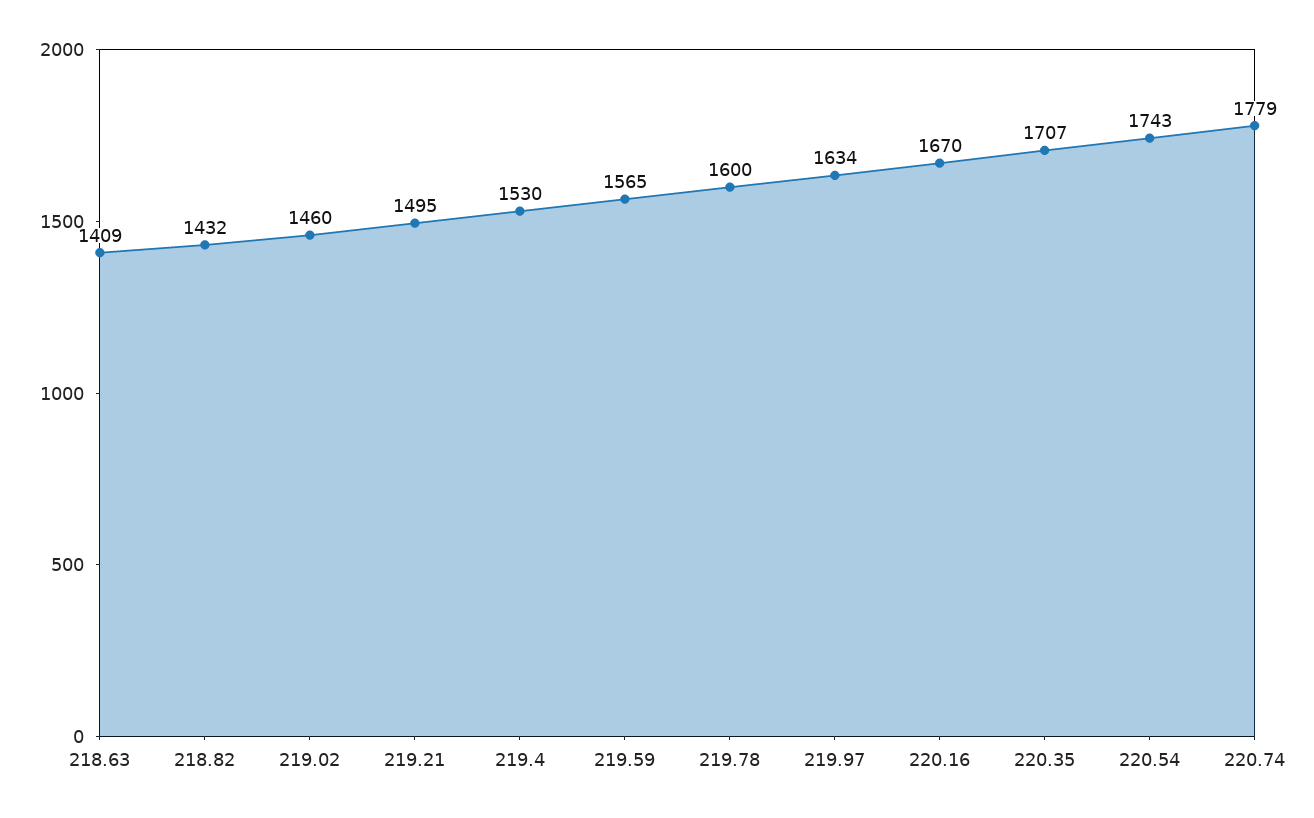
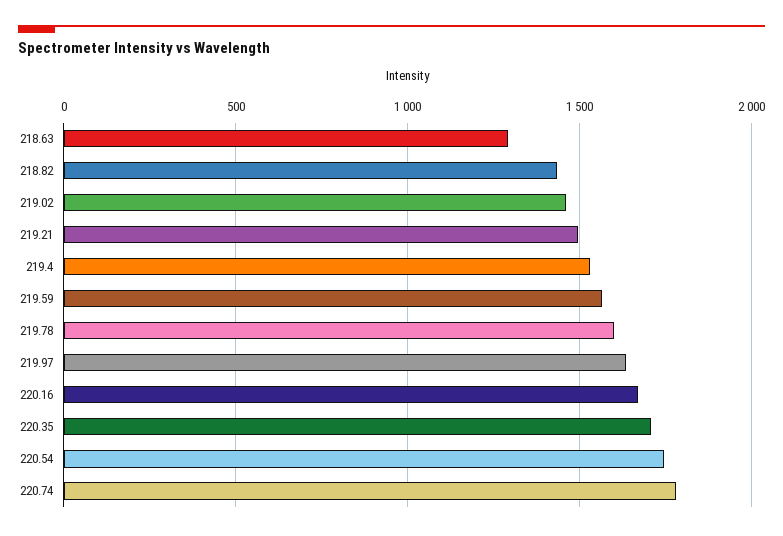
  {
-   "218.63": 1409,
+   "218.63": 1300,
    "218.82": 1432,
    "219.02": 1460,
    "219.21": 1495,
    "219.4": 1530,
    "219.59": 1565,
    "219.78": 1600,
    "219.97": 1634,
    "220.16": 1670,
    "220.35": 1707,
    "220.54": 1743,
    "220.74": 1779
  }

